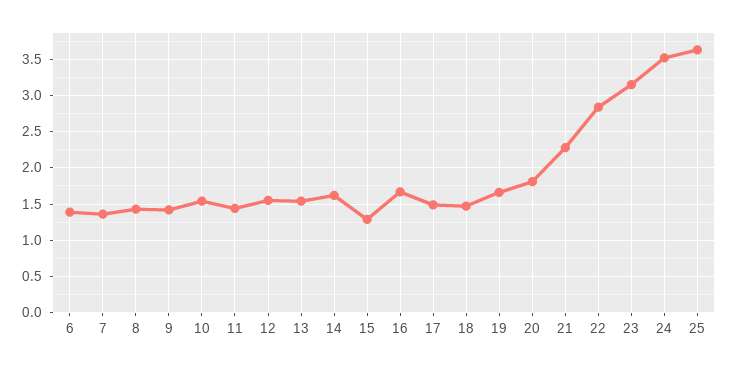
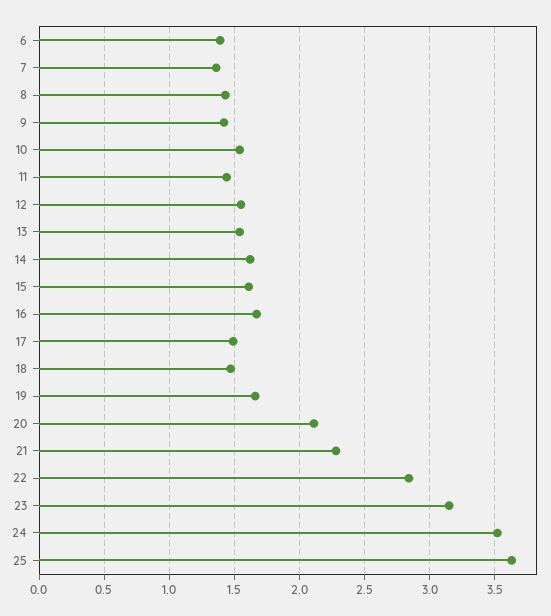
  {
    "6": 1.4,
    "7": 1.35,
    "8": 1.45,
    "9": 1.4,
    "10": 1.55,
    "11": 1.45,
    "12": 1.55,
    "13": 1.55,
    "14": 1.6,
-   "15": 1.3,
+   "15": 1.6,
    "16": 1.65,
    "17": 1.5,
    "18": 1.45,
    "19": 1.65,
-   "20": 1.8,
+   "20": 2.1,
    "21": 2.3,
    "22": 2.85,
    "23": 3.15,
    "24": 3.5,
    "25": 3.65
  }

